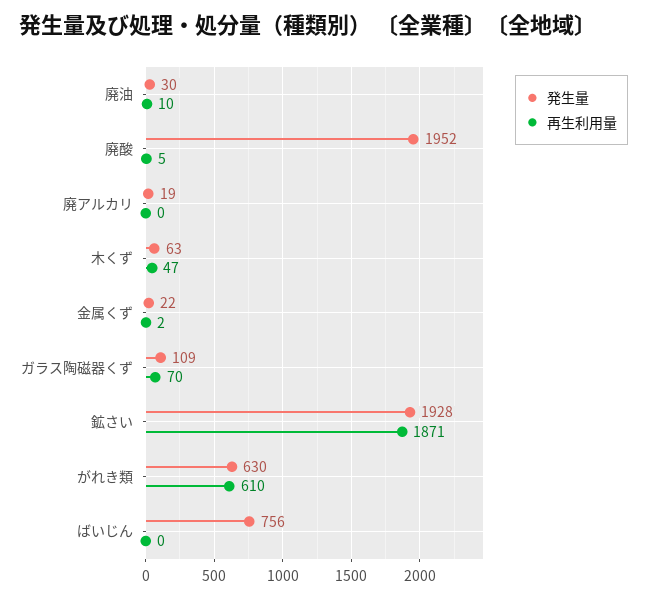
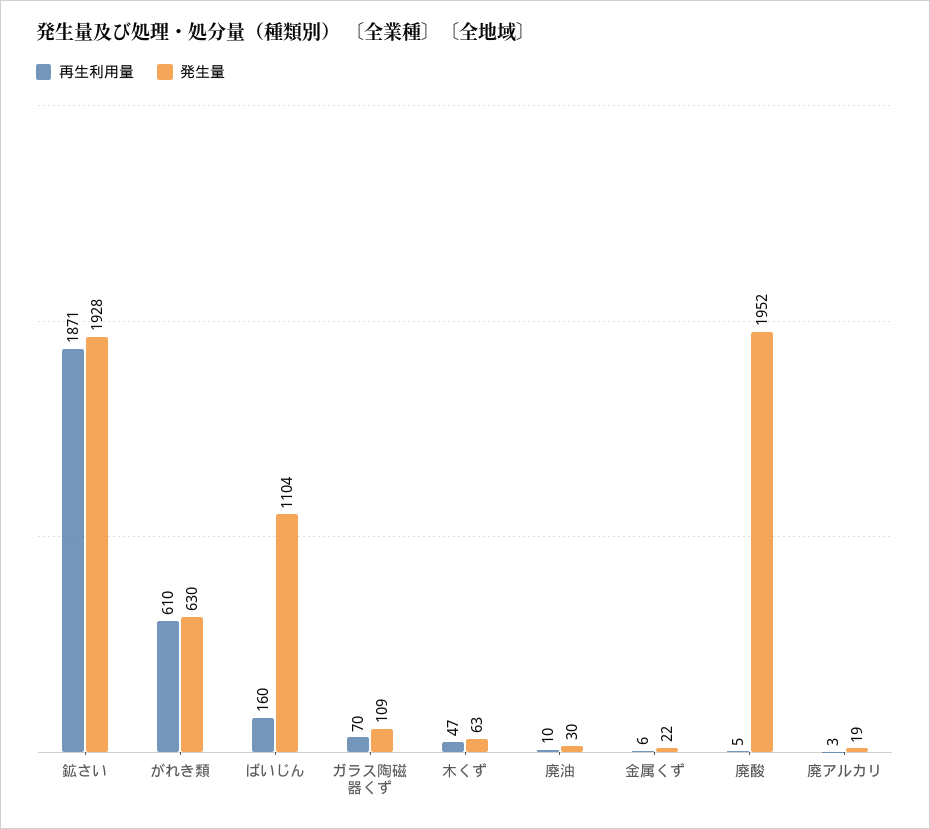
  {
    "発生量": {
      "廃油": 30,
      "廃酸": 1952,
      "廃アルカリ": 19,
      "木くず": 63,
      "金属くず": 22,
      "ガラス陶磁器くず": 109,
      "鉱さい": 1928,
      "がれき類": 630,
-     "ばいじん": 756
+     "ばいじん": 1104
    },
    "再生利用量": {
      "廃油": 10,
      "廃酸": 5,
-     "廃アルカリ": 0,
+     "廃アルカリ": 3,
      "木くず": 47,
-     "金属くず": 2,
+     "金属くず": 6,
      "ガラス陶磁器くず": 70,
      "鉱さい": 1871,
      "がれき類": 610,
-     "ばいじん": 0
+     "ばいじん": 160
    }
  }

